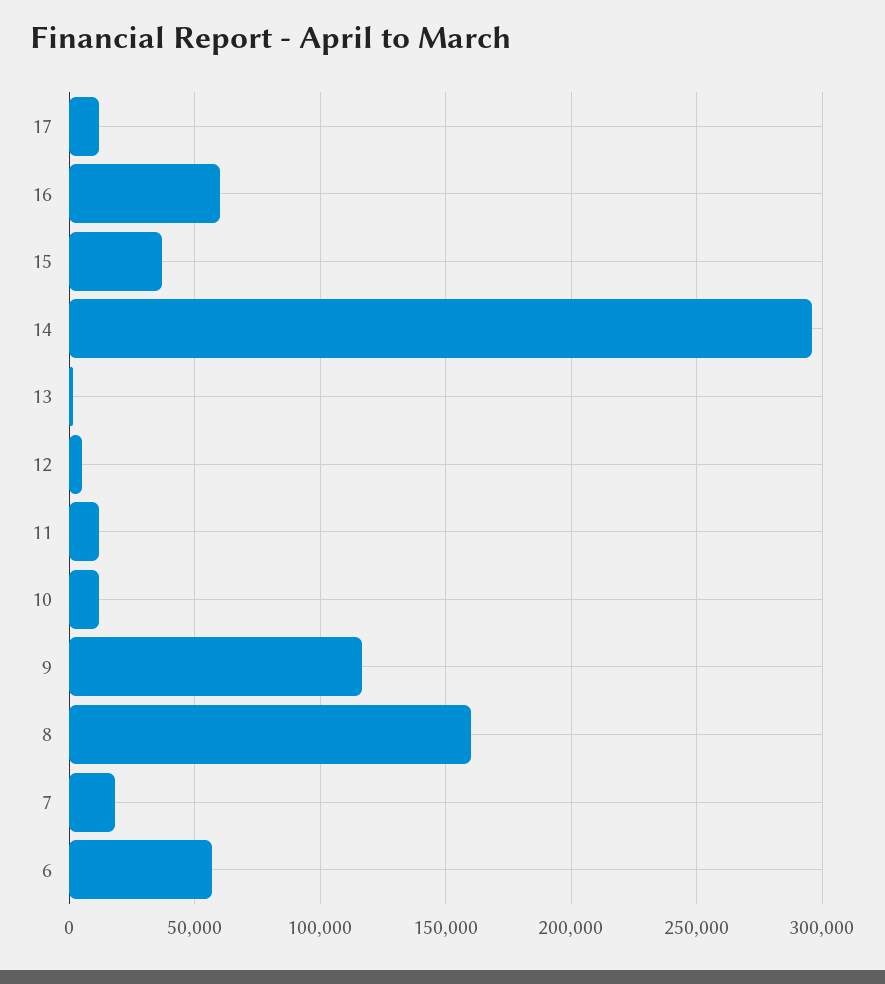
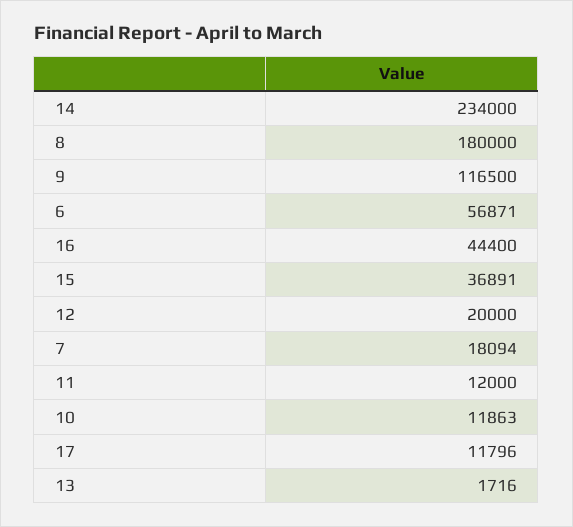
  {
    "17": 11796,
-   "16": 60000,
+   "16": 44400,
    "15": 36891,
-   "14": 295000,
+   "14": 234000,
    "13": 1716,
-   "12": 5000,
+   "12": 20000,
    "11": 12000,
    "10": 11863,
    "9": 116500,
-   "8": 160000,
+   "8": 180000,
    "7": 18094,
    "6": 56871
  }

